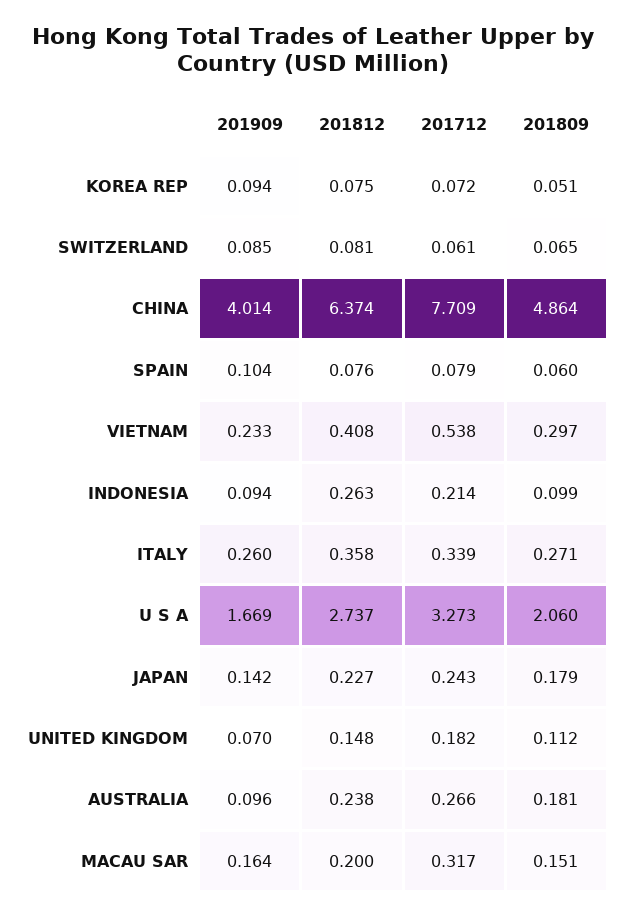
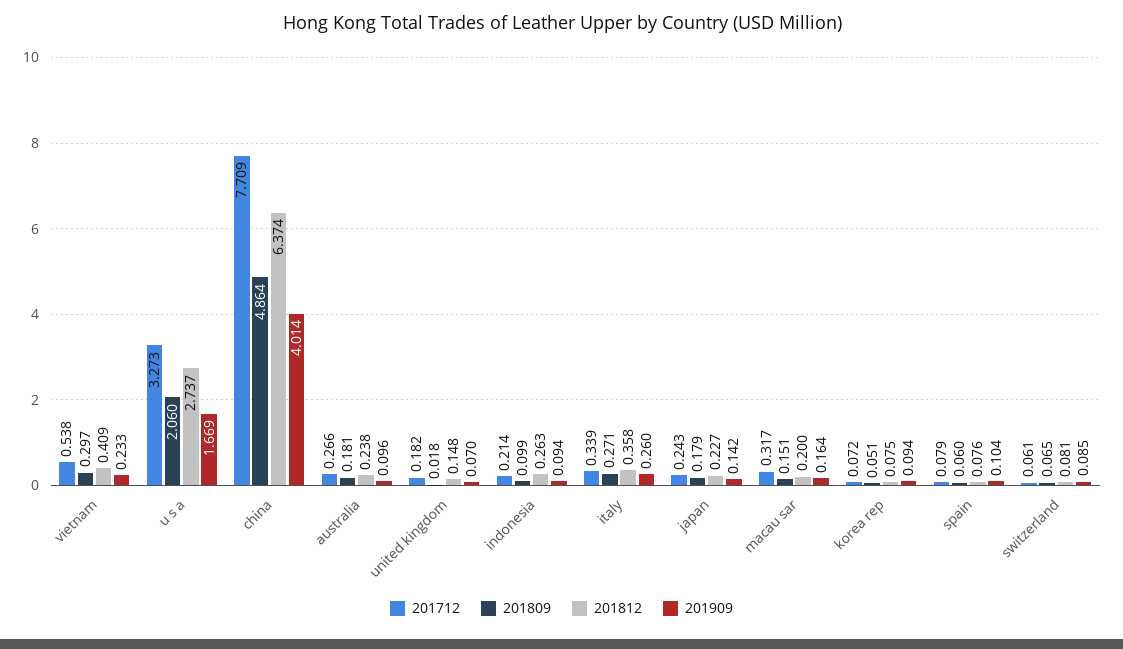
  {
    "201909": {
      "KOREA REP": 0.094,
      "SWITZERLAND": 0.085,
      "CHINA": 4.014,
      "SPAIN": 0.104,
      "VIETNAM": 0.233,
      "INDONESIA": 0.094,
      "ITALY": 0.26,
      "U S A": 1.669,
      "JAPAN": 0.142,
      "UNITED KINGDOM": 0.07,
      "AUSTRALIA": 0.096,
      "MACAU SAR": 0.164
    },
    "201812": {
      "KOREA REP": 0.075,
      "SWITZERLAND": 0.081,
      "CHINA": 6.374,
      "SPAIN": 0.076,
-     "VIETNAM": 0.408,
+     "VIETNAM": 0.409,
      "INDONESIA": 0.263,
      "ITALY": 0.358,
      "U S A": 2.737,
      "JAPAN": 0.227,
      "UNITED KINGDOM": 0.148,
      "AUSTRALIA": 0.238,
      "MACAU SAR": 0.2
    },
    "201712": {
      "KOREA REP": 0.072,
      "SWITZERLAND": 0.061,
      "CHINA": 7.709,
      "SPAIN": 0.079,
      "VIETNAM": 0.538,
      "INDONESIA": 0.214,
      "ITALY": 0.339,
      "U S A": 3.273,
      "JAPAN": 0.243,
      "UNITED KINGDOM": 0.182,
      "AUSTRALIA": 0.266,
      "MACAU SAR": 0.317
    },
    "201809": {
      "KOREA REP": 0.051,
      "SWITZERLAND": 0.065,
      "CHINA": 4.864,
      "SPAIN": 0.06,
      "VIETNAM": 0.297,
      "INDONESIA": 0.099,
      "ITALY": 0.271,
      "U S A": 2.06,
      "JAPAN": 0.179,
-     "UNITED KINGDOM": 0.112,
+     "UNITED KINGDOM": 0.018,
      "AUSTRALIA": 0.181,
      "MACAU SAR": 0.151
    }
  }

